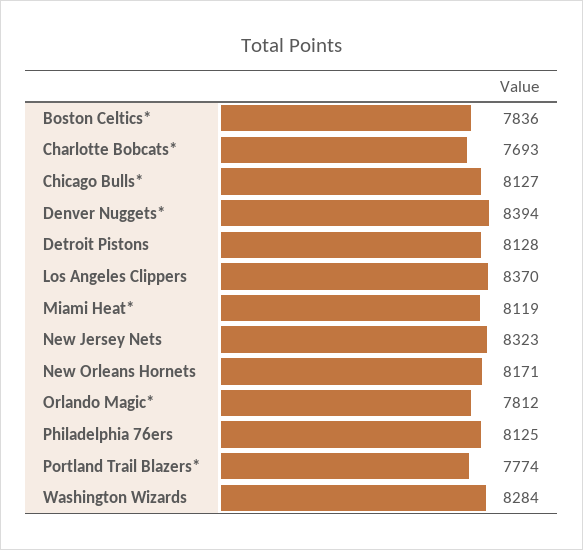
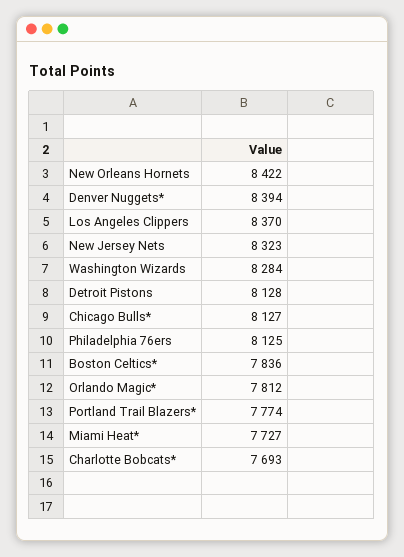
  {
    "Boston Celtics*": 7836,
    "Charlotte Bobcats*": 7693,
    "Chicago Bulls*": 8127,
    "Denver Nuggets*": 8394,
    "Detroit Pistons": 8128,
    "Los Angeles Clippers": 8370,
-   "Miami Heat*": 8119,
+   "Miami Heat*": 7727,
    "New Jersey Nets": 8323,
-   "New Orleans Hornets": 8171,
+   "New Orleans Hornets": 8422,
    "Orlando Magic*": 7812,
    "Philadelphia 76ers": 8125,
    "Portland Trail Blazers*": 7774,
    "Washington Wizards": 8284
  }

